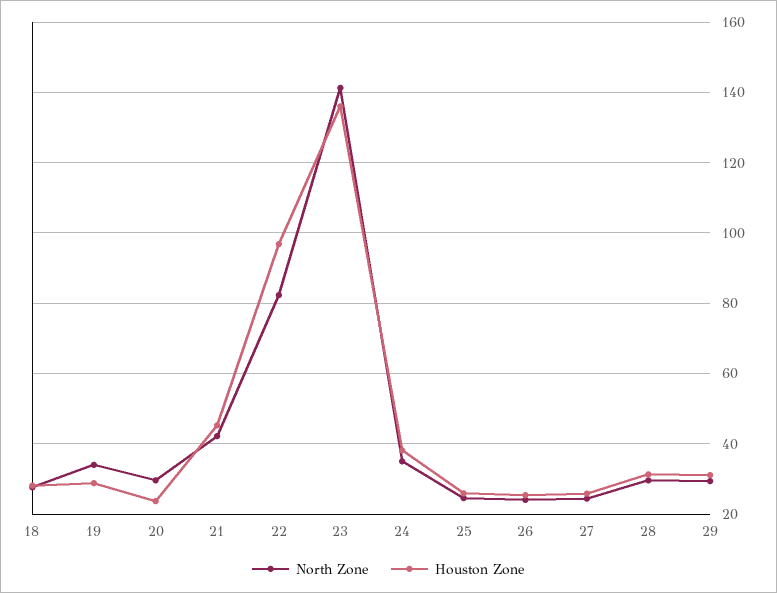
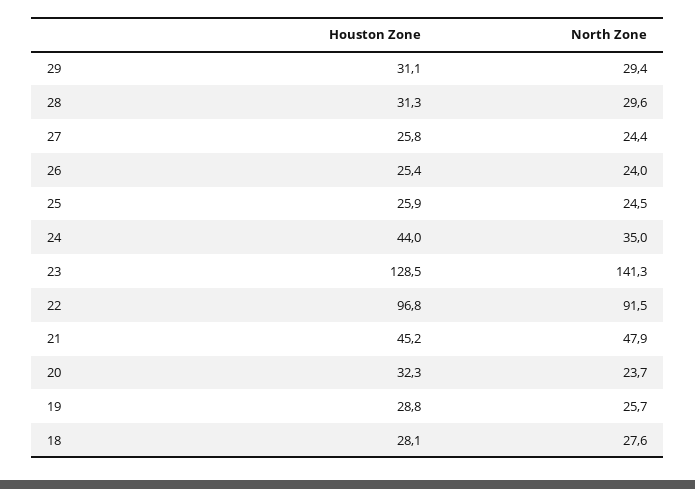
  {
    "North Zone": {
      "18": 27.6,
-     "19": 34,
+     "19": 25.7,
-     "20": 30,
+     "20": 23.7,
-     "21": 42,
+     "21": 47.9,
-     "22": 82,
+     "22": 91.5,
      "23": 141.3,
      "24": 35,
      "25": 24.5,
      "26": 24,
      "27": 24.4,
      "28": 29.6,
      "29": 29.4
    },
    "Houston Zone": {
      "18": 28.1,
      "19": 28.8,
-     "20": 24,
+     "20": 32.3,
      "21": 45.2,
      "22": 96.8,
-     "23": 136,
+     "23": 128.5,
-     "24": 38,
+     "24": 44,
      "25": 25.9,
      "26": 25.4,
      "27": 25.8,
      "28": 31.3,
      "29": 31.1
    }
  }

